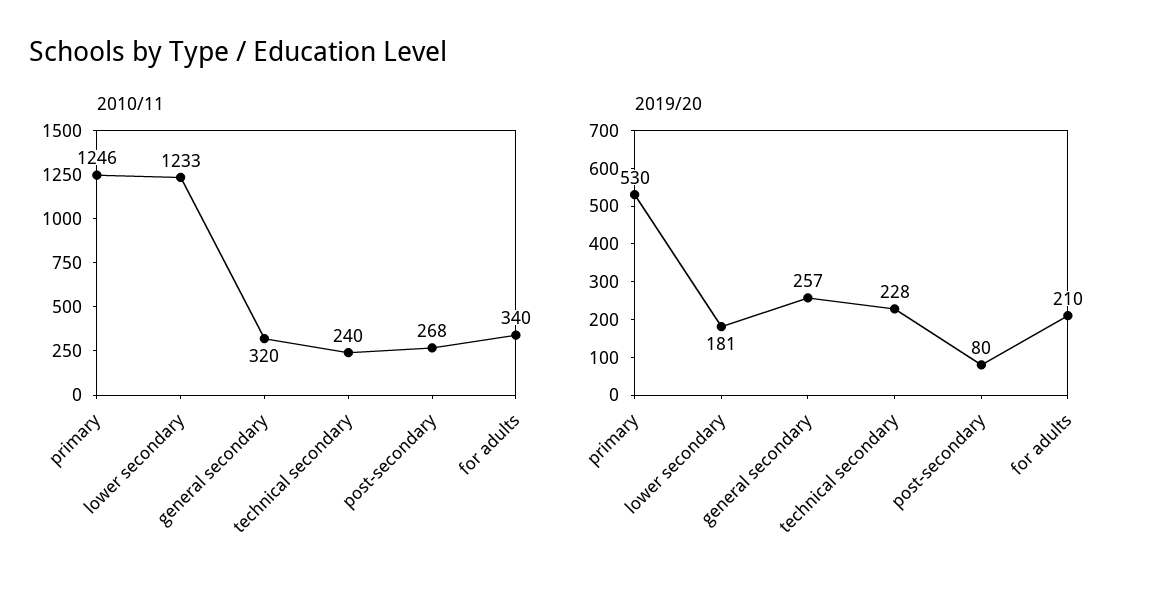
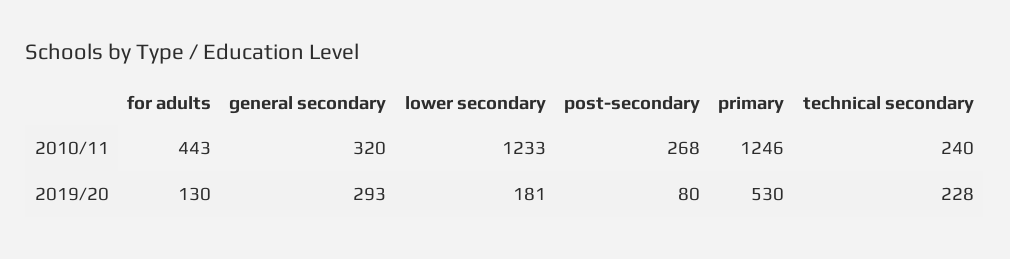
  {
    "2010/11": {
      "primary": 1246,
      "lower secondary": 1233,
      "general secondary": 320,
      "technical secondary": 240,
      "post-secondary": 268,
-     "for adults": 340
+     "for adults": 443
    },
    "2019/20": {
      "primary": 530,
      "lower secondary": 181,
-     "general secondary": 257,
+     "general secondary": 293,
      "technical secondary": 228,
      "post-secondary": 80,
-     "for adults": 210
+     "for adults": 130
    }
  }

